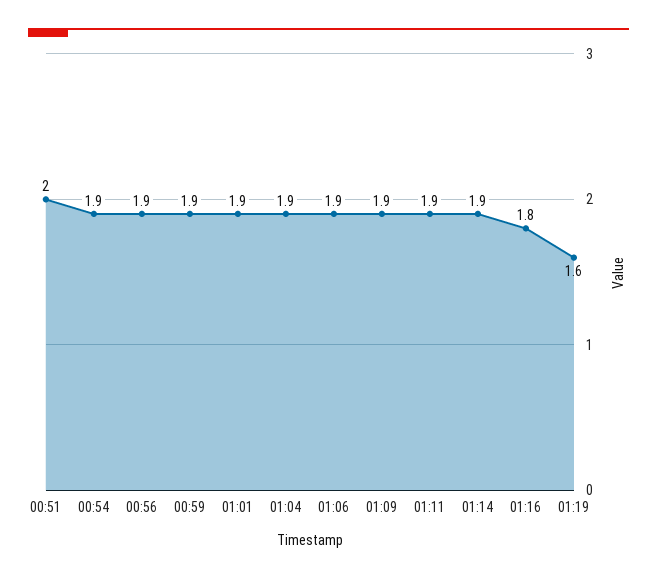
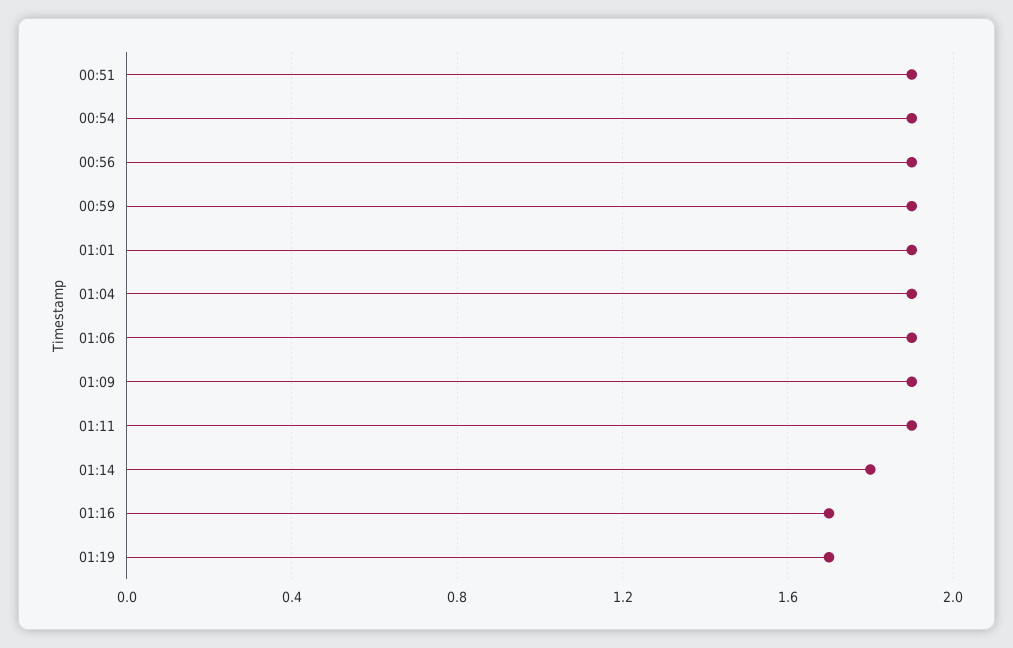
  {
-   "00:51": 2,
+   "00:51": 1.9,
    "00:54": 1.9,
    "00:56": 1.9,
    "00:59": 1.9,
    "01:01": 1.9,
    "01:04": 1.9,
    "01:06": 1.9,
    "01:09": 1.9,
    "01:11": 1.9,
-   "01:14": 1.9,
+   "01:14": 1.8,
-   "01:16": 1.8,
+   "01:16": 1.7,
-   "01:19": 1.6
+   "01:19": 1.7
  }

